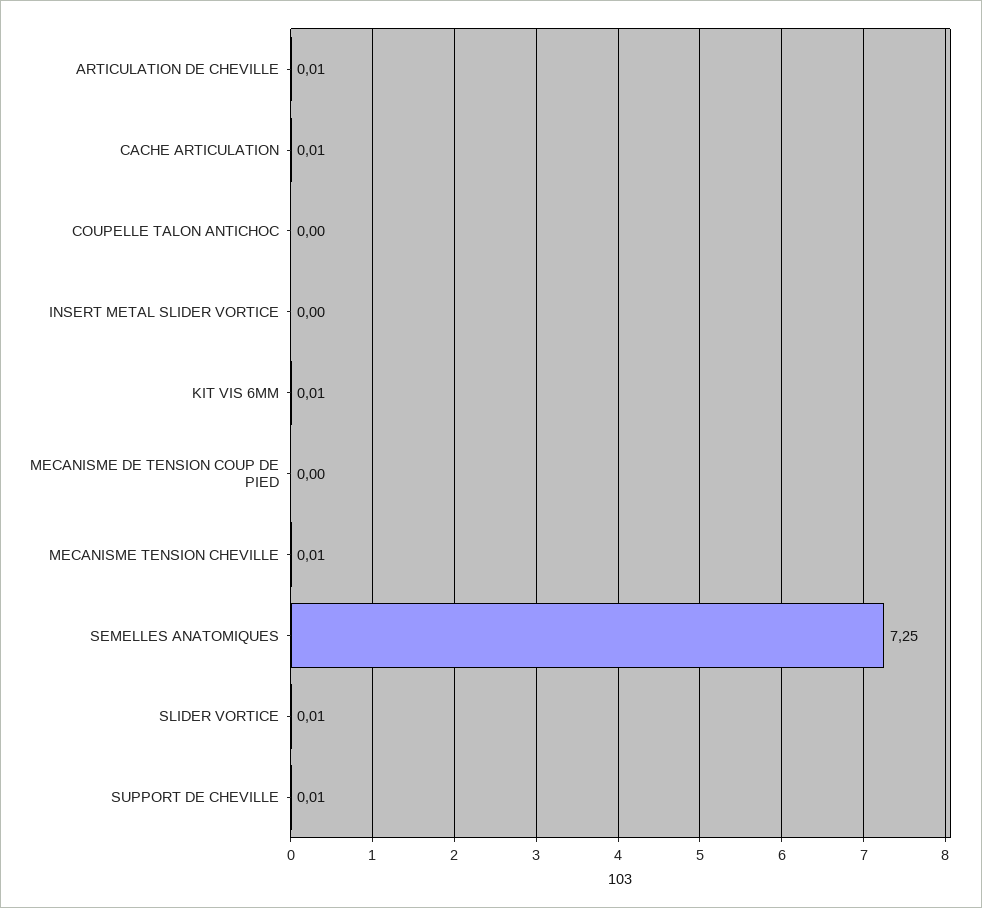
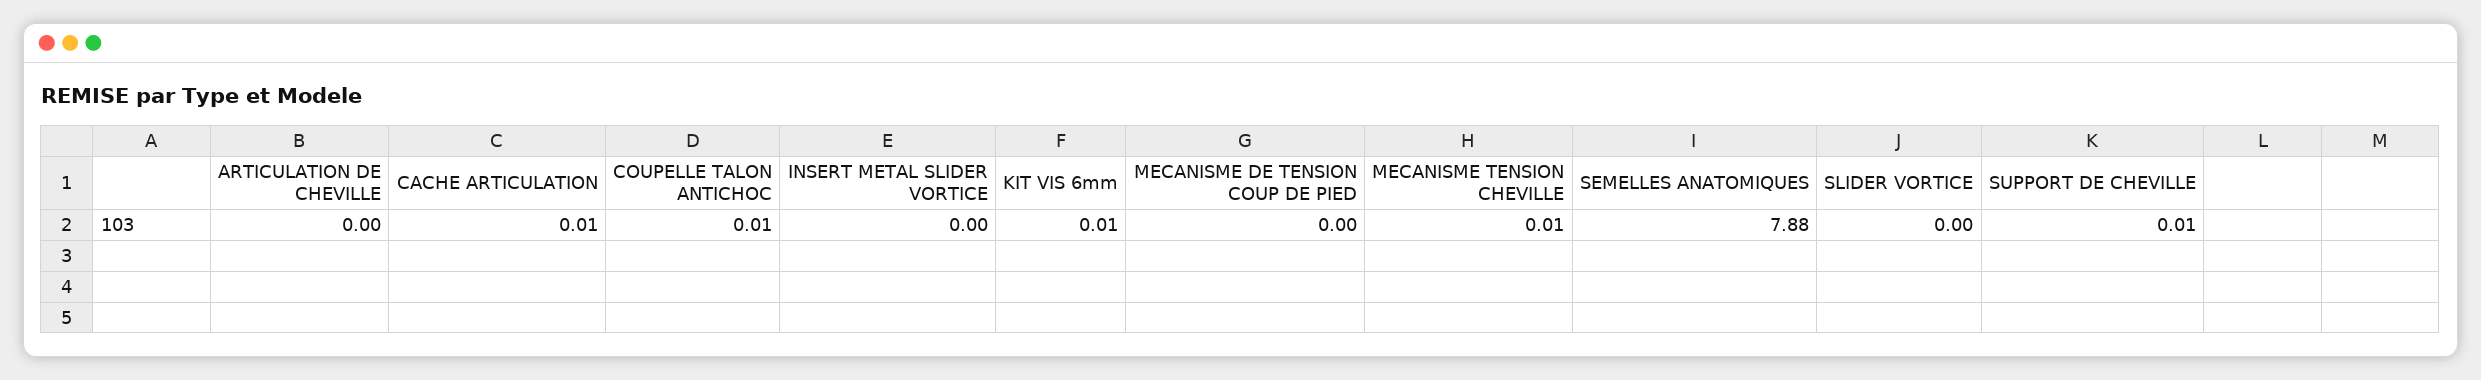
  {
-   "ARTICULATION DE CHEVILLE": 0.01,
+   "ARTICULATION DE CHEVILLE": 0,
    "CACHE ARTICULATION": 0.01,
-   "COUPELLE TALON ANTICHOC": 0,
+   "COUPELLE TALON ANTICHOC": 0.01,
    "INSERT METAL SLIDER VORTICE": 0,
    "KIT VIS 6MM": 0.01,
    "MECANISME DE TENSION COUP DE PIED": 0,
    "MECANISME TENSION CHEVILLE": 0.01,
-   "SEMELLES ANATOMIQUES": 7.25,
+   "SEMELLES ANATOMIQUES": 7.88,
-   "SLIDER VORTICE": 0.01,
+   "SLIDER VORTICE": 0,
    "SUPPORT DE CHEVILLE": 0.01
  }

